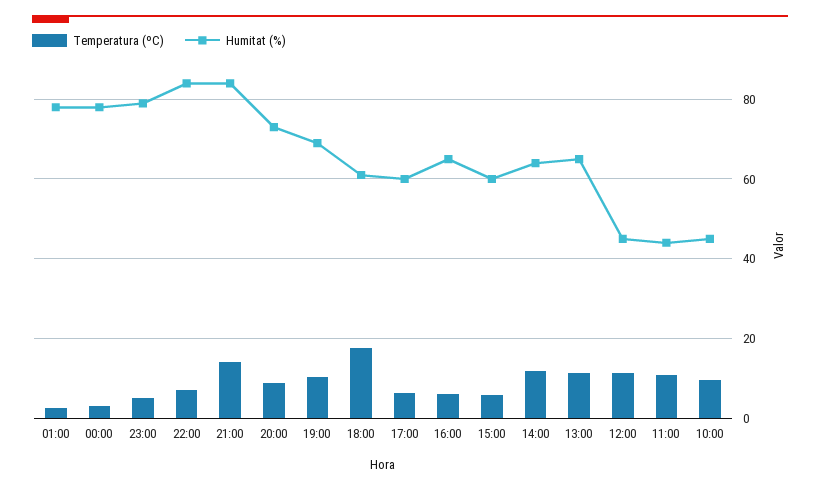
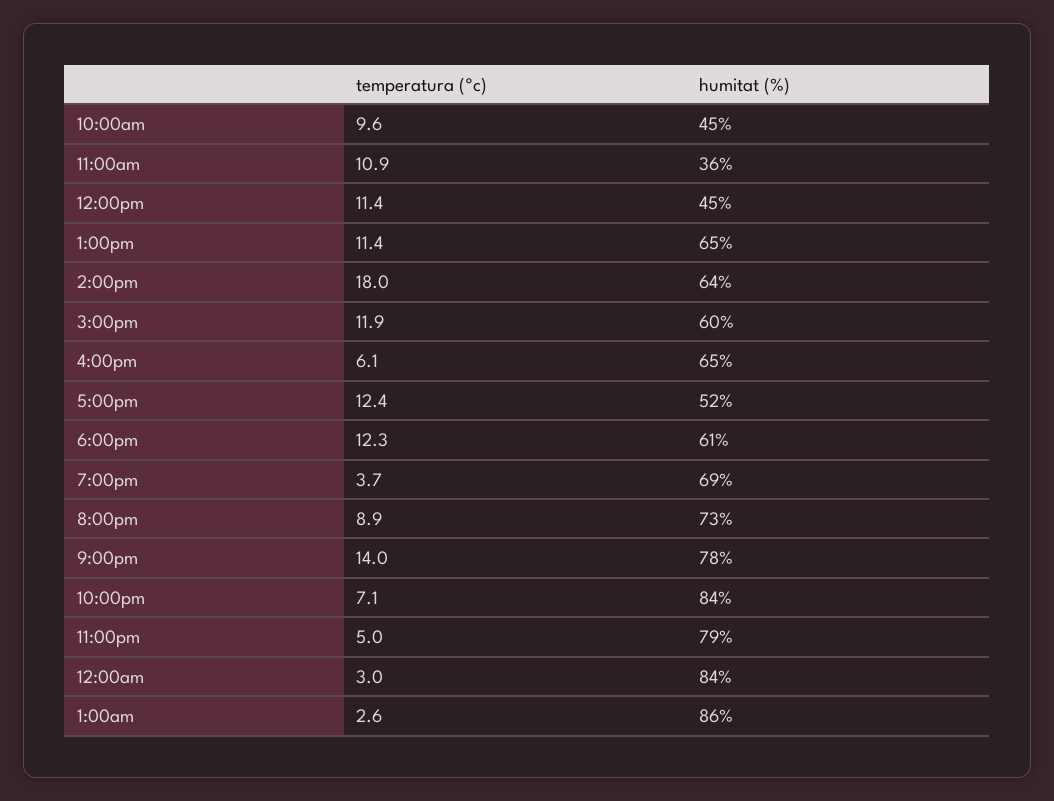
  {
    "Temperatura (ºC)": {
      "01:00": 2.6,
      "00:00": 3,
      "23:00": 5,
      "22:00": 7.1,
      "21:00": 14,
      "20:00": 8.9,
-     "19:00": 10,
+     "19:00": 3.7,
-     "18:00": 18,
+     "18:00": 12.3,
-     "17:00": 6,
+     "17:00": 12.4,
      "16:00": 6.1,
-     "15:00": 6,
+     "15:00": 11.9,
-     "14:00": 12,
+     "14:00": 18,
      "13:00": 11.4,
      "12:00": 11.4,
      "11:00": 10.9,
      "10:00": 9.6
    },
    "Humitat (%)": {
-     "01:00": 78,
+     "01:00": 86,
-     "00:00": 78,
+     "00:00": 84,
      "23:00": 79,
      "22:00": 84,
-     "21:00": 84,
+     "21:00": 78,
      "20:00": 73,
      "19:00": 69,
      "18:00": 61,
-     "17:00": 60,
+     "17:00": 52,
      "16:00": 65,
      "15:00": 60,
      "14:00": 64,
      "13:00": 65,
      "12:00": 45,
-     "11:00": 44,
+     "11:00": 36,
      "10:00": 45
    }
  }

